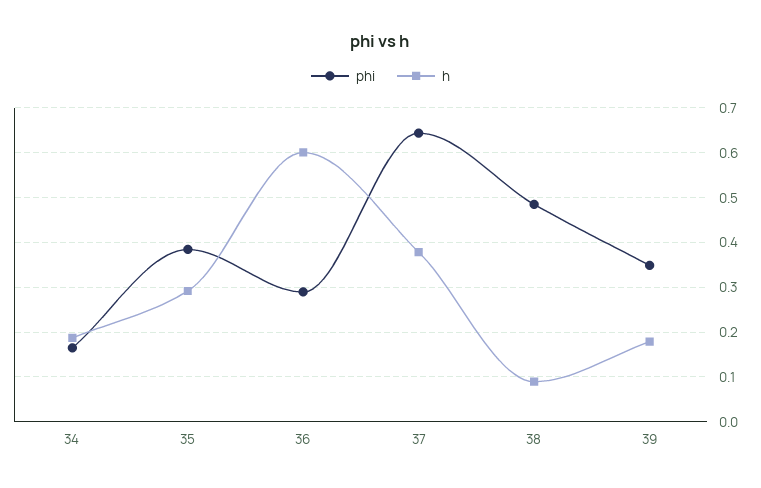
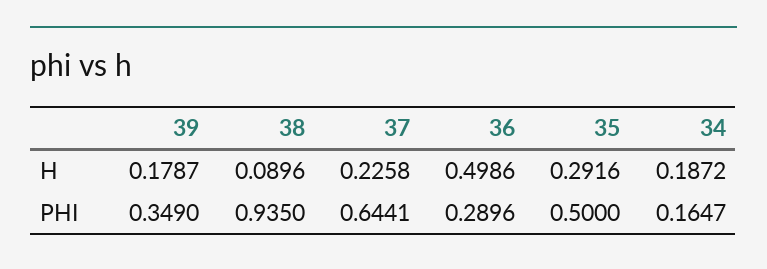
  {
    "phi": {
      "34": 0.1647,
-     "35": 0.38,
+     "35": 0.5,
      "36": 0.2896,
      "37": 0.6441,
-     "38": 0.48,
+     "38": 0.935,
      "39": 0.349
    },
    "h": {
      "34": 0.1872,
      "35": 0.2916,
-     "36": 0.6,
+     "36": 0.4986,
-     "37": 0.38,
+     "37": 0.2258,
      "38": 0.0896,
      "39": 0.1787
    }
  }

